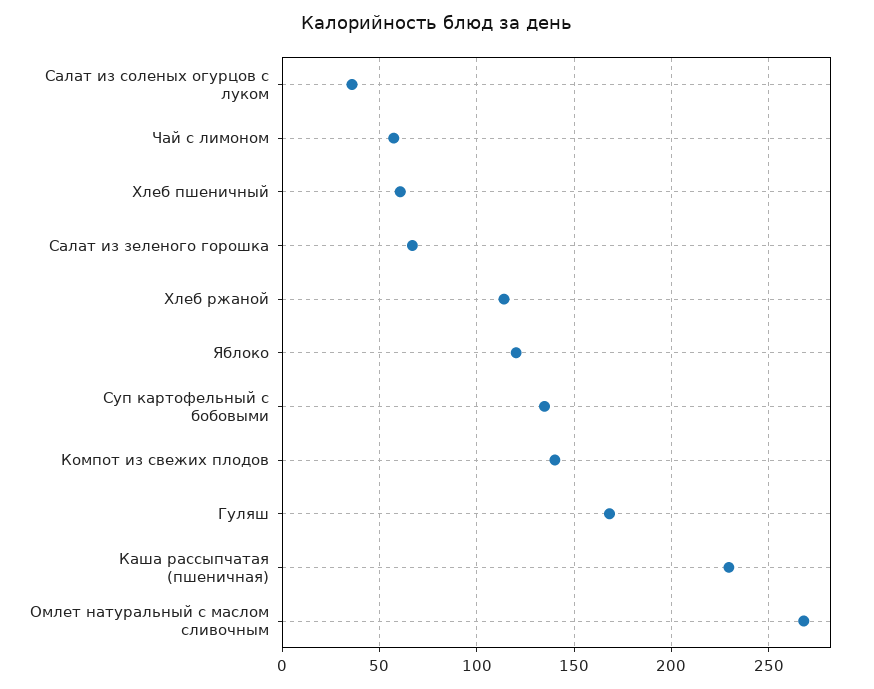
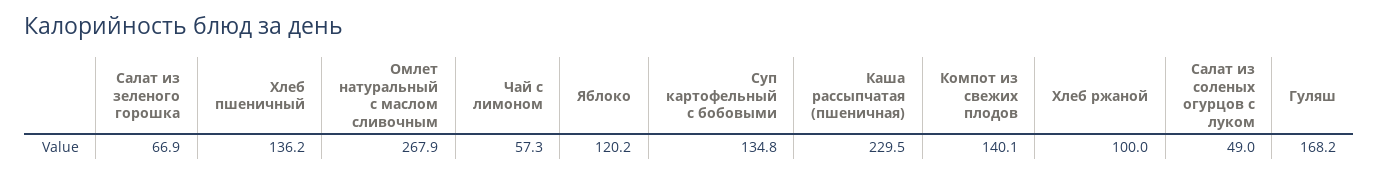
  {
-   "Салат из соленых огурцов с луком": 35,
+   "Салат из соленых огурцов с луком": 49,
    "Чай с лимоном": 57.3,
-   "Хлеб пшеничный": 60,
+   "Хлеб пшеничный": 136.2,
    "Салат из зеленого горошка": 66.9,
-   "Хлеб ржаной": 115,
+   "Хлеб ржаной": 100,
    "Яблоко": 120.2,
    "Суп картофельный с бобовыми": 134.8,
    "Компот из свежих плодов": 140.1,
    "Гуляш": 168.2,
    "Каша рассыпчатая (пшеничная)": 229.5,
    "Омлет натуральный с маслом сливочным": 267.9
  }

